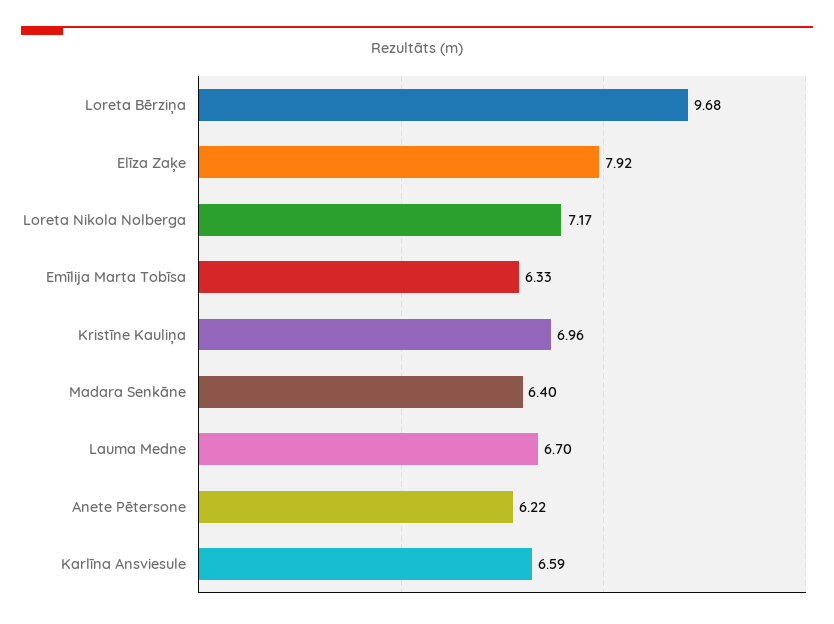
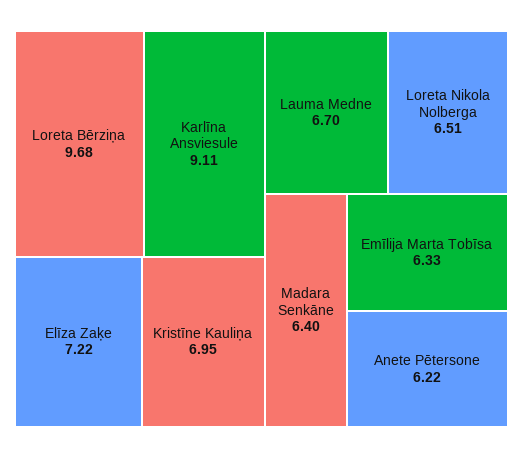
  {
    "Loreta Bērziņa": 9.68,
-   "Elīza Zaķe": 7.92,
+   "Elīza Zaķe": 7.22,
-   "Loreta Nikola Nolberga": 7.17,
+   "Loreta Nikola Nolberga": 6.51,
    "Emīlija Marta Tobīsa": 6.33,
-   "Kristīne Kauliņa": 6.96,
+   "Kristīne Kauliņa": 6.95,
    "Madara Senkāne": 6.4,
    "Lauma Medne": 6.7,
    "Anete Pētersone": 6.22,
-   "Karlīna Ansviesule": 6.59
+   "Karlīna Ansviesule": 9.11
  }

